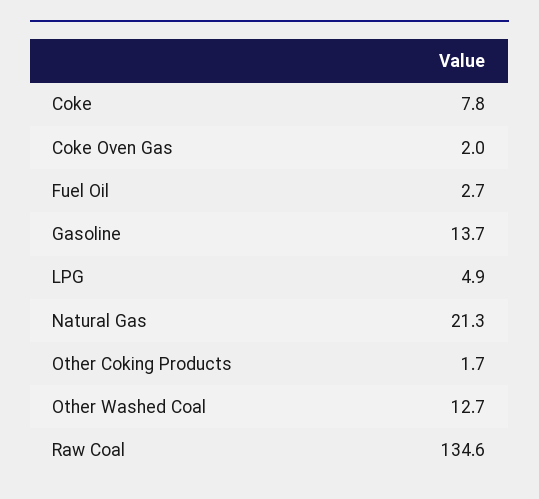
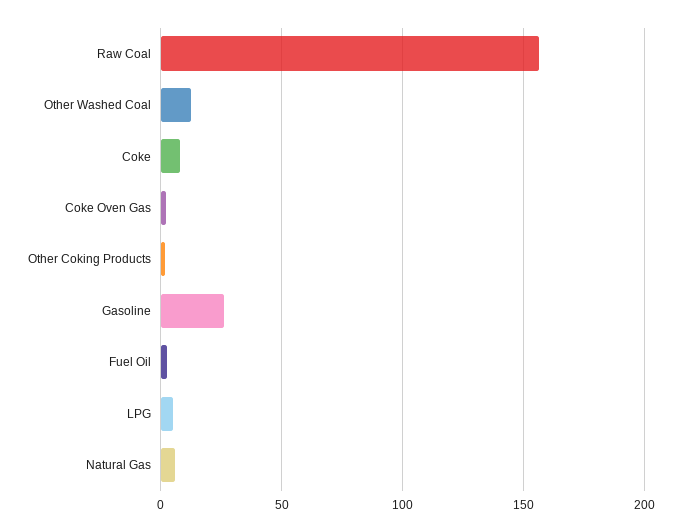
  {
    "Coke": 7.8,
    "Coke Oven Gas": 2,
    "Fuel Oil": 2.7,
-   "Gasoline": 13.7,
+   "Gasoline": 25,
    "LPG": 4.9,
-   "Natural Gas": 21.3,
+   "Natural Gas": 5,
    "Other Coking Products": 1.7,
    "Other Washed Coal": 12.7,
-   "Raw Coal": 134.6
+   "Raw Coal": 155
  }

